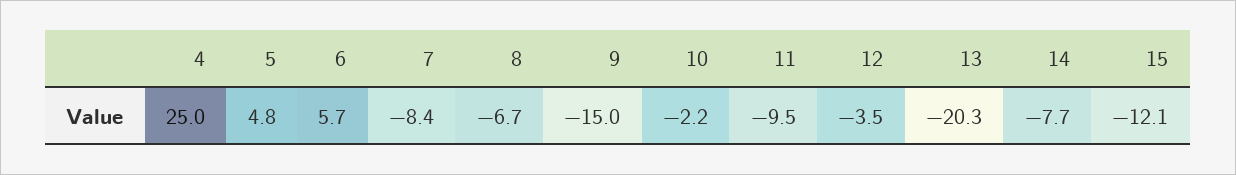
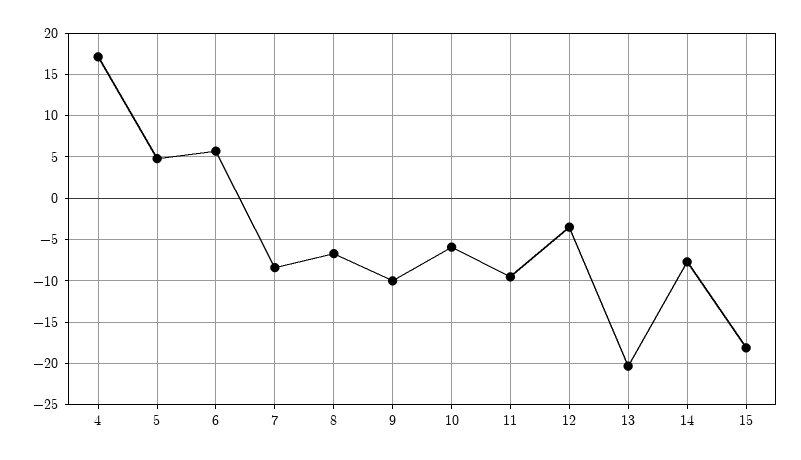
  {
-   "4": 25,
+   "4": 17,
    "5": 4.8,
    "6": 5.7,
    "7": -8.4,
    "8": -6.7,
-   "9": -15,
+   "9": -10,
-   "10": -2.2,
+   "10": -6,
    "11": -9.5,
    "12": -3.5,
    "13": -20.3,
    "14": -7.7,
-   "15": -12.1
+   "15": -18
  }

